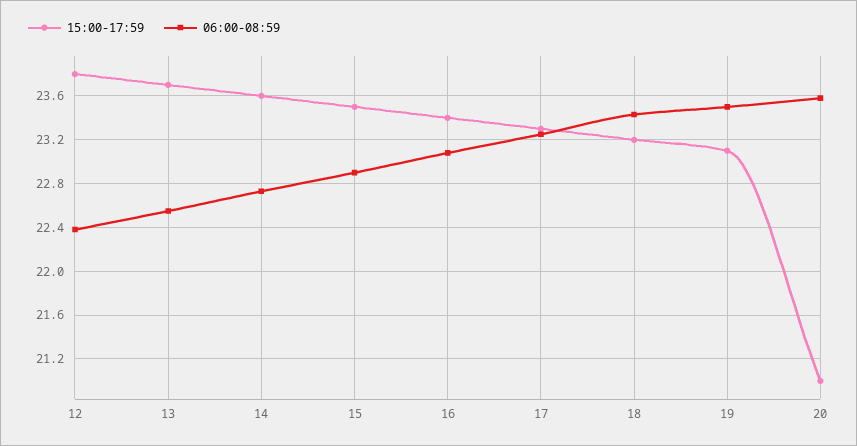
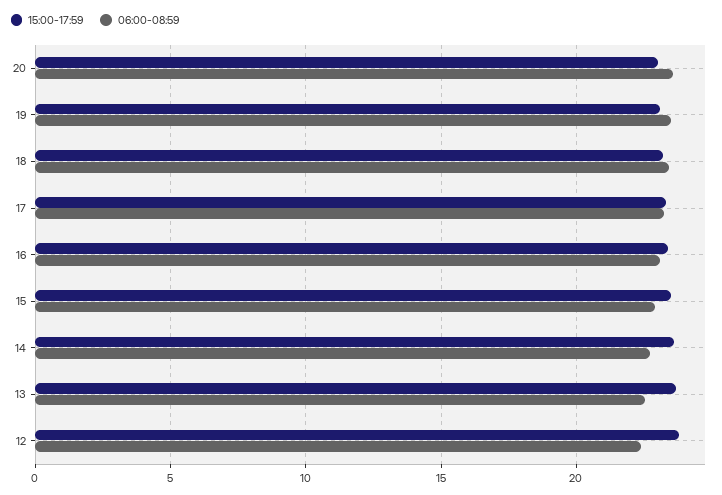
  {
    "15:00-17:59": {
      "12": 23.8,
      "13": 23.7,
      "14": 23.6,
      "15": 23.5,
      "16": 23.4,
      "17": 23.3,
      "18": 23.2,
      "19": 23.1,
-     "20": 21
+     "20": 23
    },
    "06:00-08:59": {
      "12": 22.4,
      "13": 22.6,
      "14": 22.7,
      "15": 22.9,
      "16": 23.1,
      "17": 23.3,
      "18": 23.4,
      "19": 23.5,
      "20": 23.6
    }
  }

